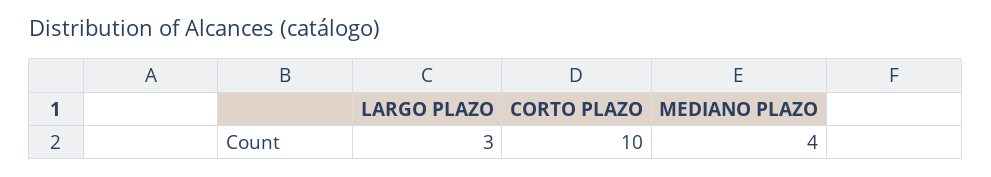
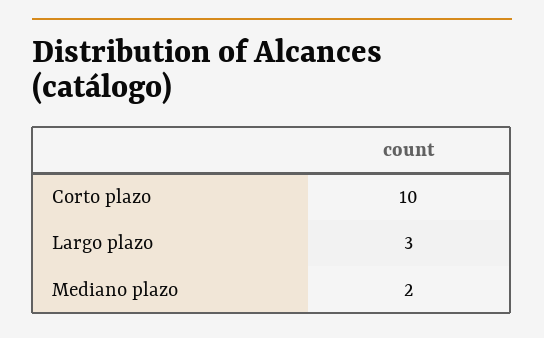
  {
    "LARGO PLAZO": 3,
    "CORTO PLAZO": 10,
-   "MEDIANO PLAZO": 4
+   "MEDIANO PLAZO": 2
  }

